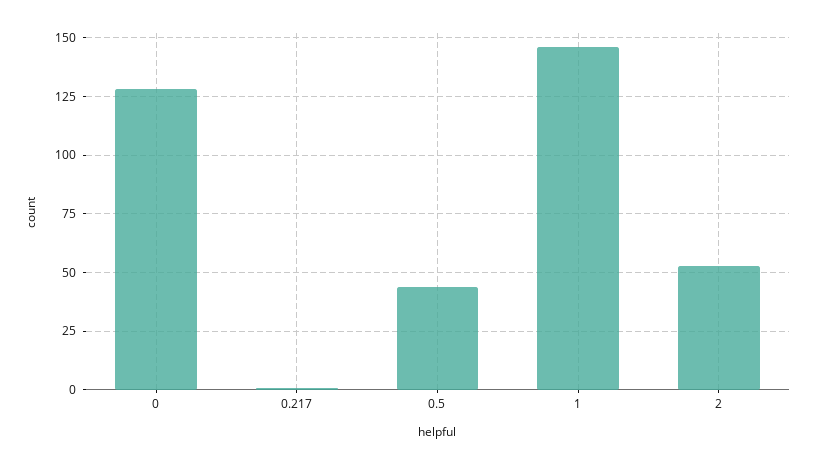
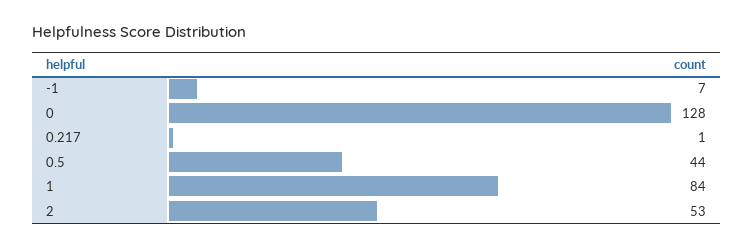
  {
    "0": 128,
    "0.217": 1,
    "0.5": 44,
-   "1": 145,
+   "1": 84,
-   "2": 53
+   "2": 53,
+   "-1": 7
  }

